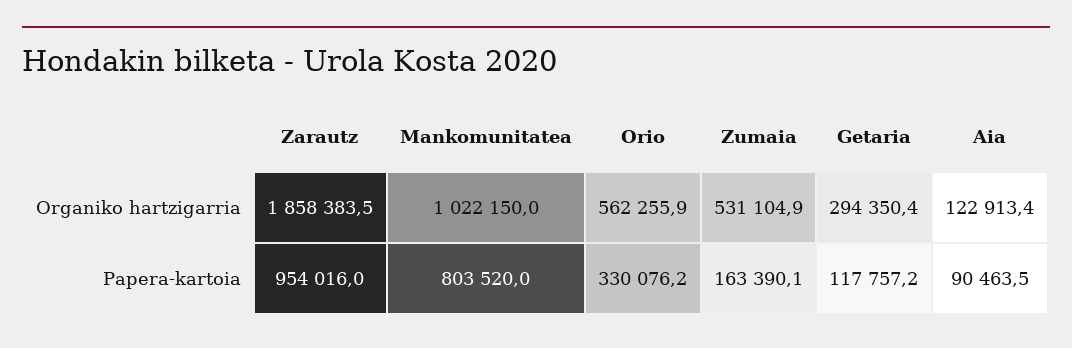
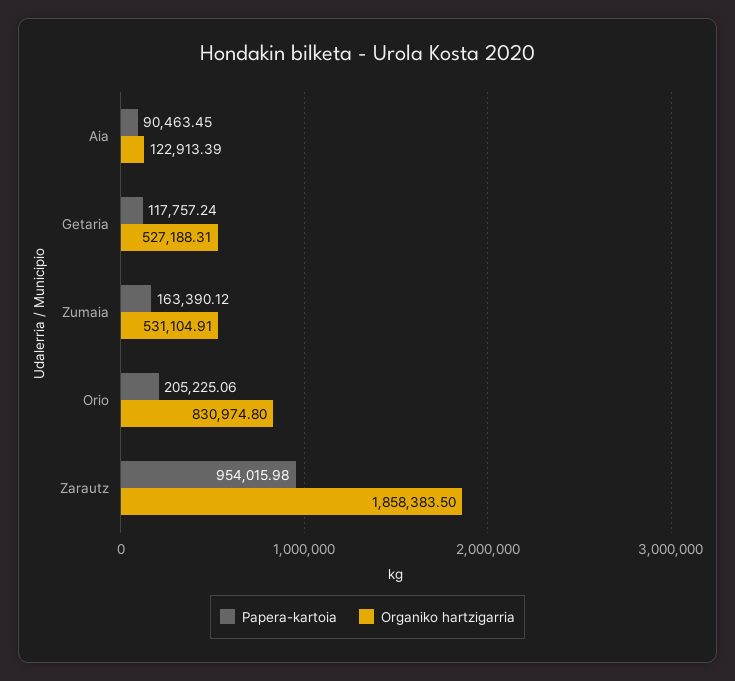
  {
    "Organiko hartzigarria": {
      "Zarautz": 1858383.5,
-     "Mankomunitatea": 1022150,
-     "Orio": 562255.9,
+     "Orio": 830974.8,
      "Zumaia": 531104.91,
-     "Getaria": 294350.4,
+     "Getaria": 527188.31,
      "Aia": 122913.39
    },
    "Papera-kartoia": {
      "Zarautz": 954015.98,
-     "Mankomunitatea": 803520,
-     "Orio": 330076.2,
+     "Orio": 205225.06,
      "Zumaia": 163390.12,
      "Getaria": 117757.24,
      "Aia": 90463.45
    }
  }

